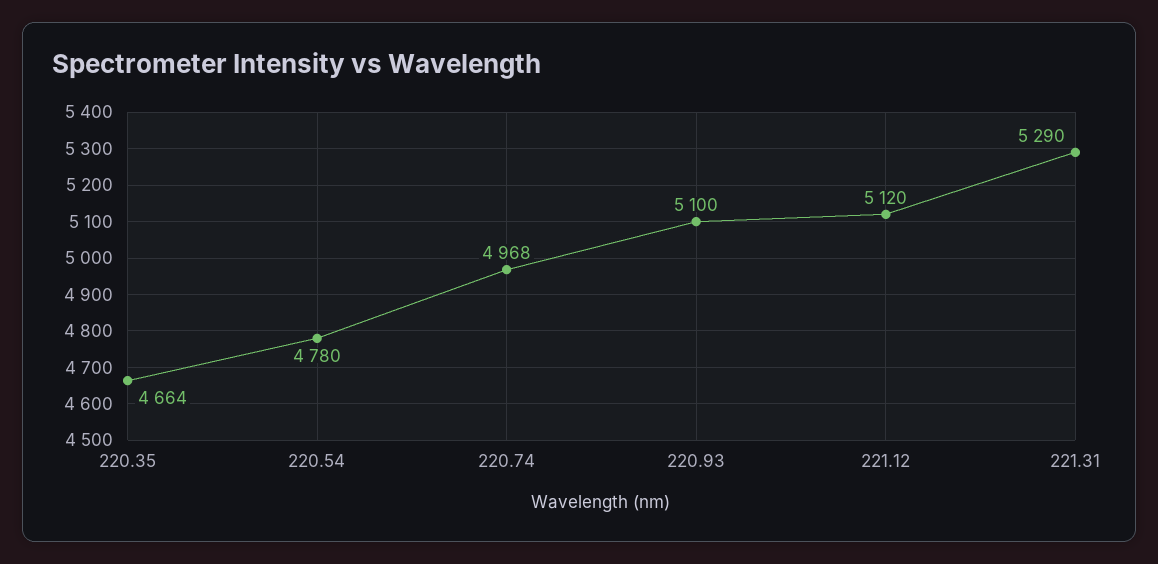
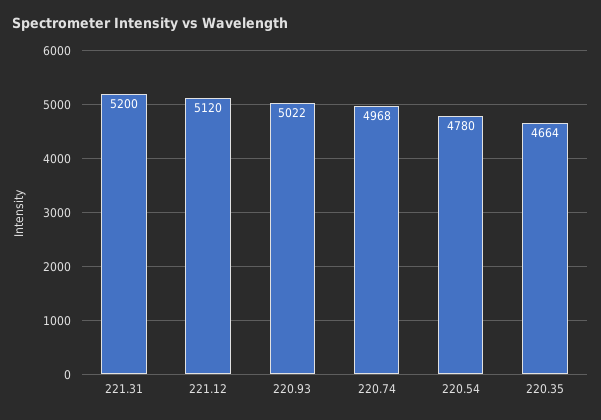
  {
    "220.35": 4664,
    "220.54": 4780,
    "220.74": 4968,
-   "220.93": 5100,
+   "220.93": 5022,
    "221.12": 5120,
-   "221.31": 5290
+   "221.31": 5200
  }

